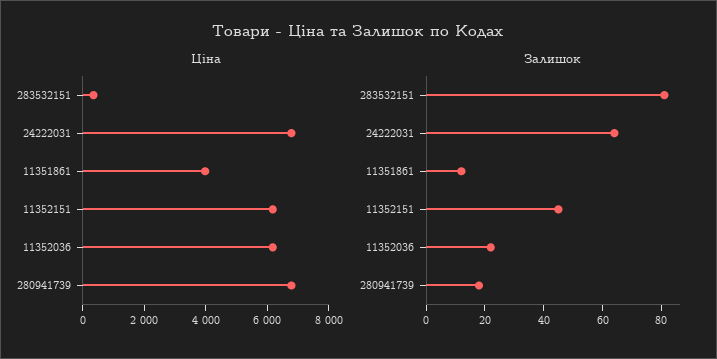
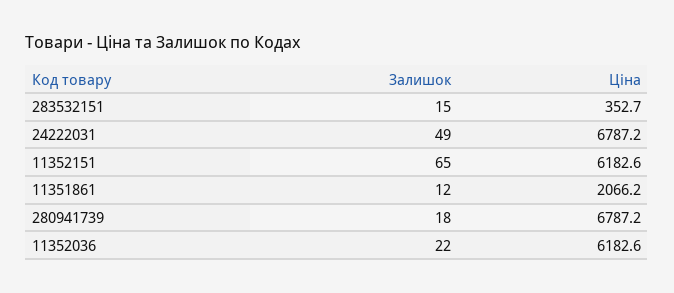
  {
    "Ціна": {
      "283532151": 352.7,
      "24222031": 6787.2,
-     "11351861": 4000,
+     "11351861": 2066.2,
      "11352151": 6182.6,
      "11352036": 6182.6,
      "280941739": 6787.2
    },
    "Залишок": {
-     "283532151": 80,
+     "283532151": 15,
-     "24222031": 65,
+     "24222031": 49,
      "11351861": 12,
-     "11352151": 45,
+     "11352151": 65,
      "11352036": 22,
      "280941739": 18
    }
  }

